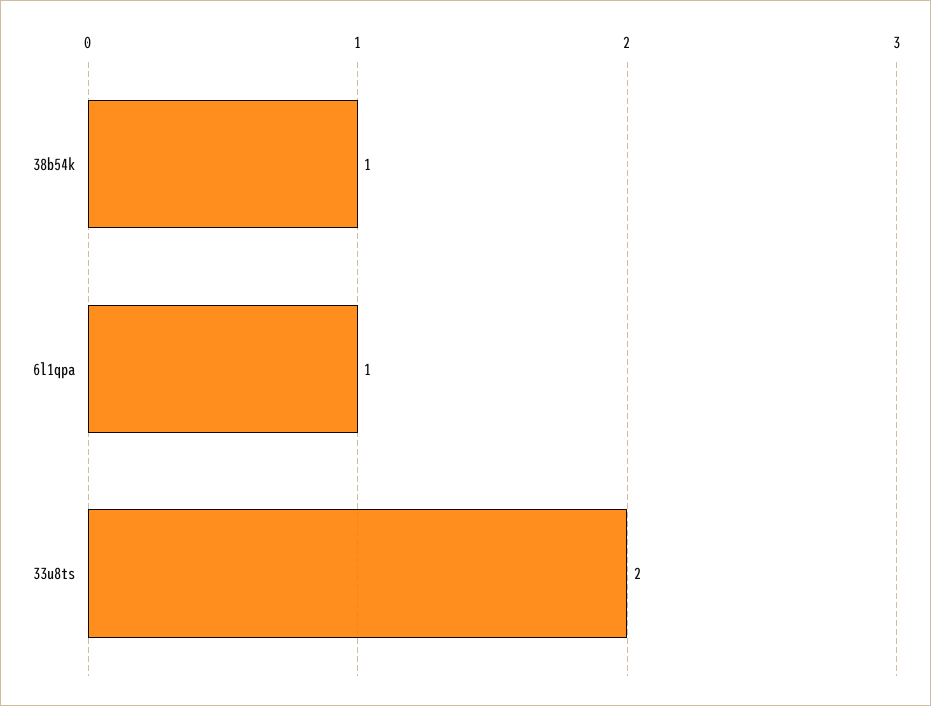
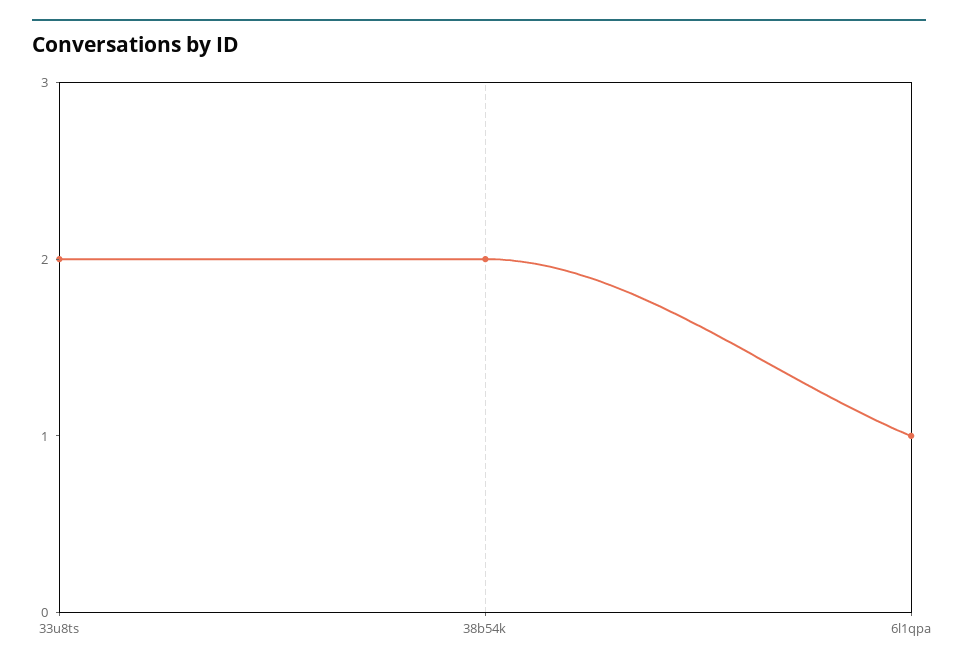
  {
-   "38b54k": 1,
+   "38b54k": 2,
    "6l1qpa": 1,
    "33u8ts": 2
  }

